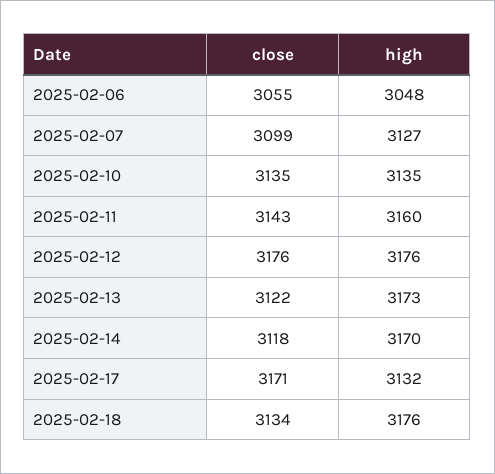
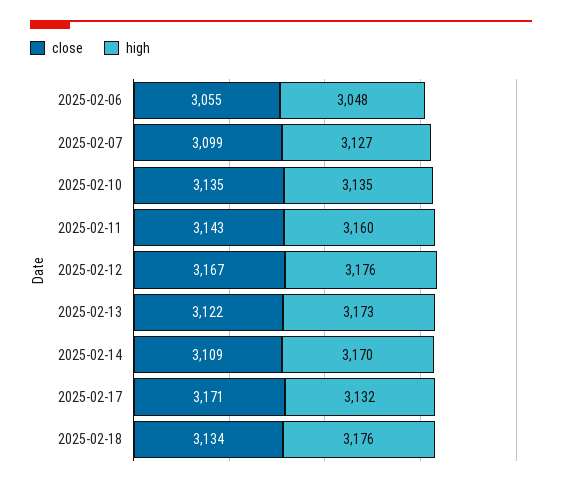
  {
    "close": {
      "2025-02-06": 3055,
      "2025-02-07": 3099,
      "2025-02-10": 3135,
      "2025-02-11": 3143,
-     "2025-02-12": 3176,
+     "2025-02-12": 3167,
      "2025-02-13": 3122,
-     "2025-02-14": 3118,
+     "2025-02-14": 3109,
      "2025-02-17": 3171,
      "2025-02-18": 3134
    },
    "high": {
      "2025-02-06": 3048,
      "2025-02-07": 3127,
      "2025-02-10": 3135,
      "2025-02-11": 3160,
      "2025-02-12": 3176,
      "2025-02-13": 3173,
      "2025-02-14": 3170,
      "2025-02-17": 3132,
      "2025-02-18": 3176
    }
  }

